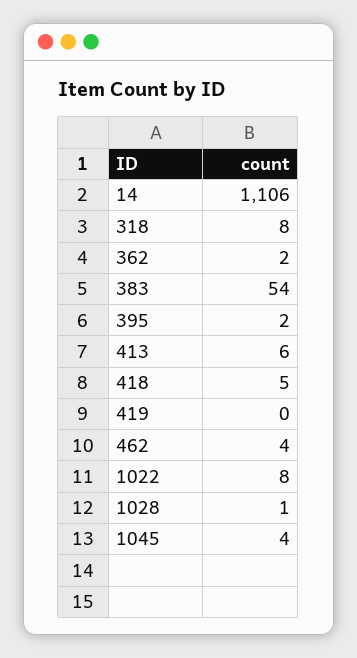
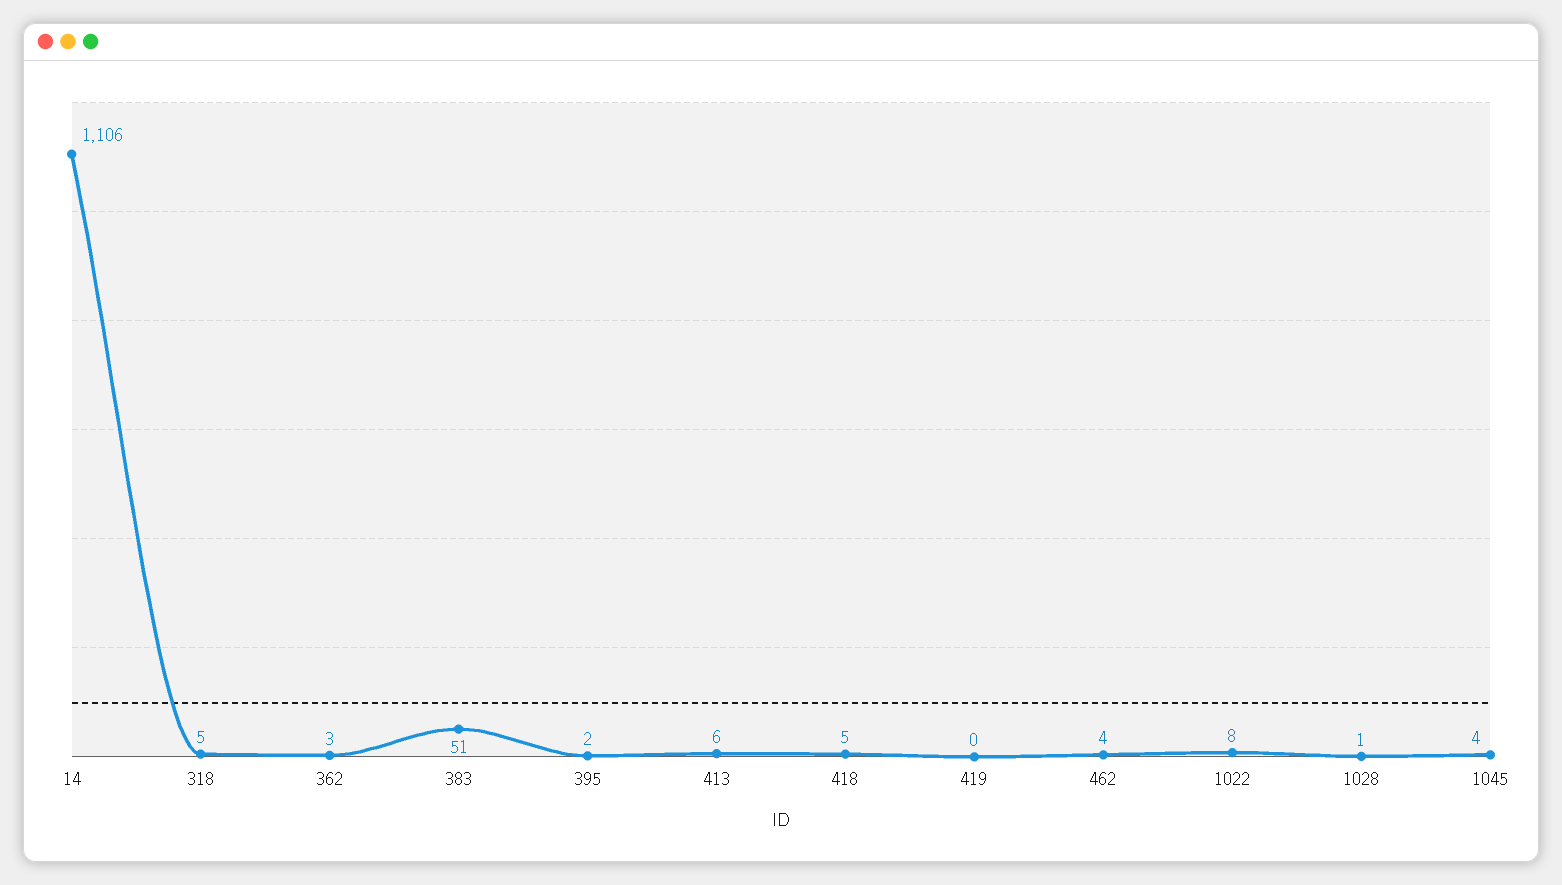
  {
    "14": 1106,
-   "318": 8,
+   "318": 5,
-   "362": 2,
+   "362": 3,
-   "383": 54,
+   "383": 51,
    "395": 2,
    "413": 6,
    "418": 5,
    "419": 0,
    "462": 4,
    "1022": 8,
    "1028": 1,
    "1045": 4
  }

